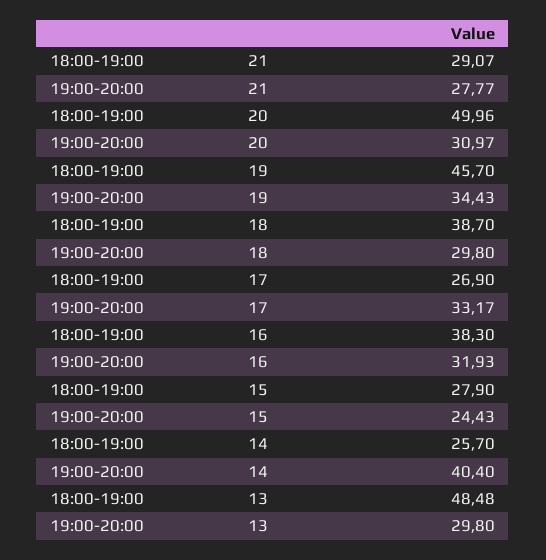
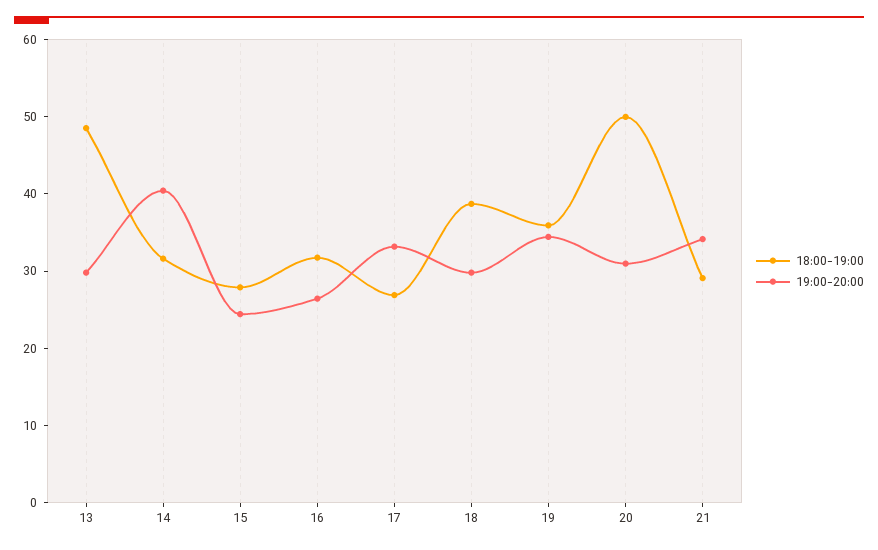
  {
    "18:00-19:00": {
      "21": 29.07,
      "20": 49.96,
-     "19": 45.7,
+     "19": 36,
      "18": 38.7,
      "17": 26.9,
-     "16": 38.3,
+     "16": 32,
      "15": 27.9,
-     "14": 25.7,
+     "14": 32,
      "13": 48.48
    },
    "19:00-20:00": {
-     "21": 27.77,
+     "21": 34,
      "20": 30.97,
      "19": 34.43,
      "18": 29.8,
      "17": 33.17,
-     "16": 31.93,
+     "16": 26,
      "15": 24.43,
      "14": 40.4,
      "13": 29.8
    }
  }

